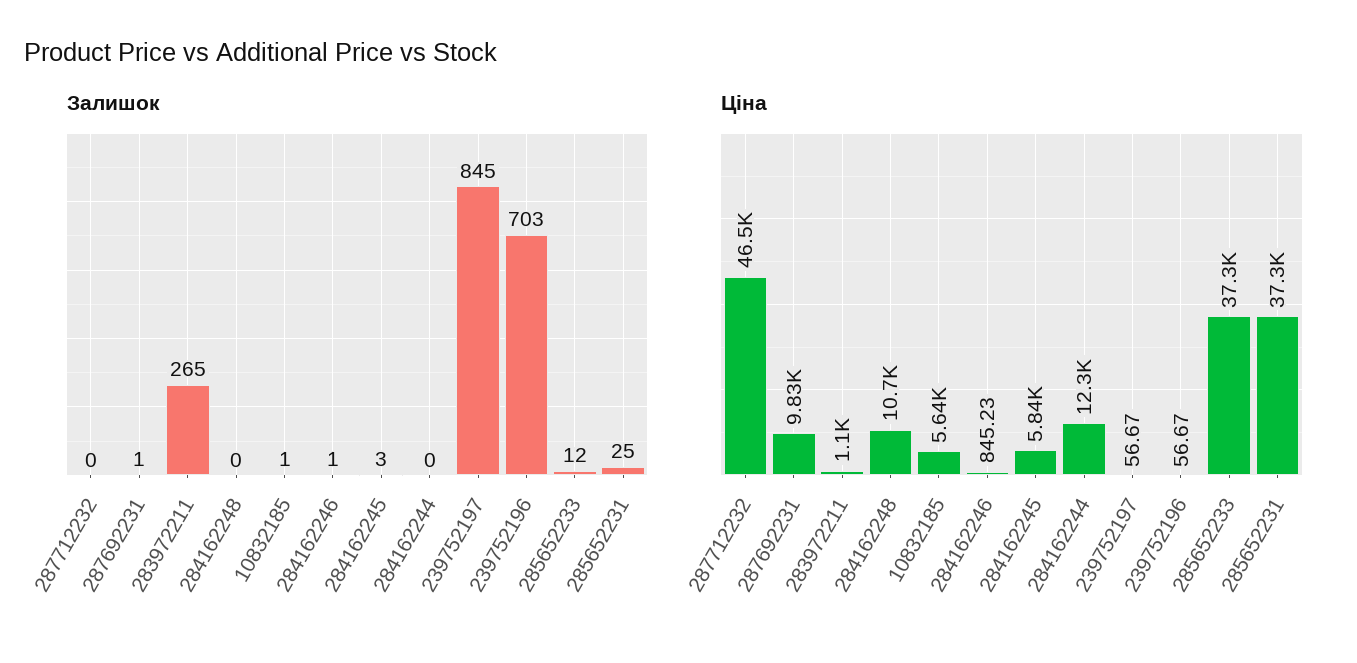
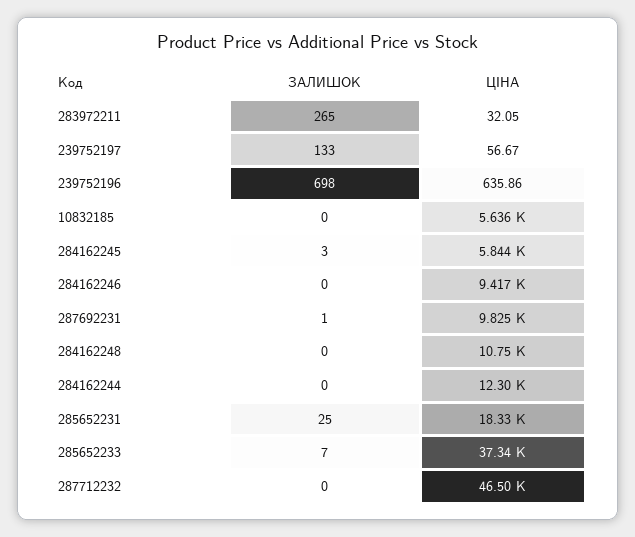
  {
    "Залишок": {
      "287712232": 0,
      "287692231": 1,
      "283972211": 265,
      "284162248": 0,
-     "10832185": 1,
+     "10832185": 0,
-     "284162246": 1,
+     "284162246": 0,
      "284162245": 3,
      "284162244": 0,
-     "239752197": 845,
+     "239752197": 133,
-     "239752196": 703,
+     "239752196": 698,
-     "285652233": 12,
+     "285652233": 7,
      "285652231": 25
    },
    "Ціна": {
      "287712232": 46500,
      "287692231": 9825,
-     "283972211": 1100,
+     "283972211": 32.05,
      "284162248": 10750,
      "10832185": 5636,
-     "284162246": 845.23,
+     "284162246": 9417,
      "284162245": 5844,
      "284162244": 12300,
      "239752197": 56.67,
-     "239752196": 56.67,
+     "239752196": 635.86,
      "285652233": 37340,
-     "285652231": 37300
+     "285652231": 18330
    }
  }

